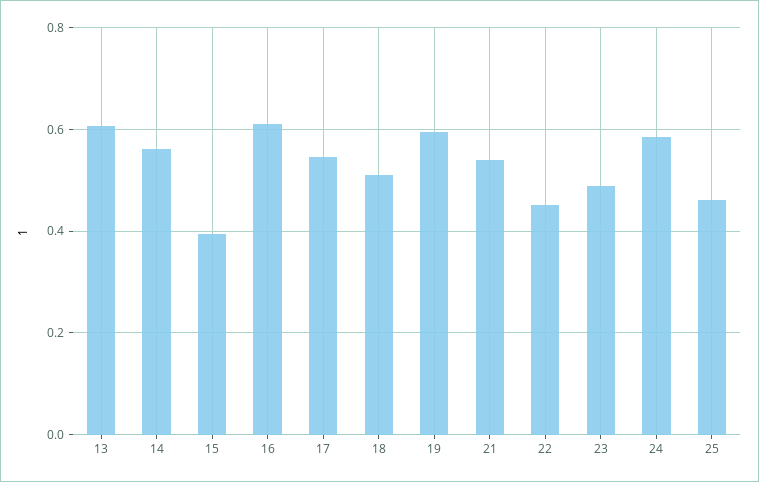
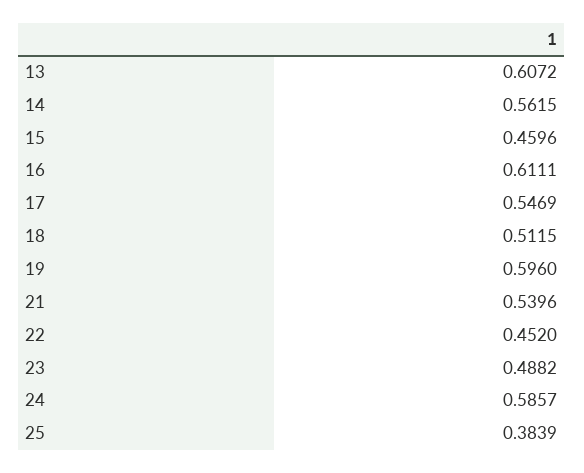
  {
    "13": 0.6072,
    "14": 0.5615,
-   "15": 0.4,
+   "15": 0.4596,
    "16": 0.6111,
    "17": 0.5469,
    "18": 0.5115,
    "19": 0.596,
    "21": 0.5396,
    "22": 0.452,
    "23": 0.4882,
    "24": 0.5857,
-   "25": 0.46
+   "25": 0.3839
  }

